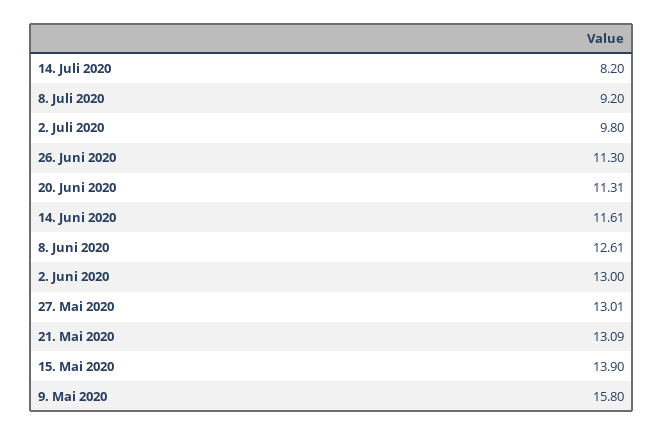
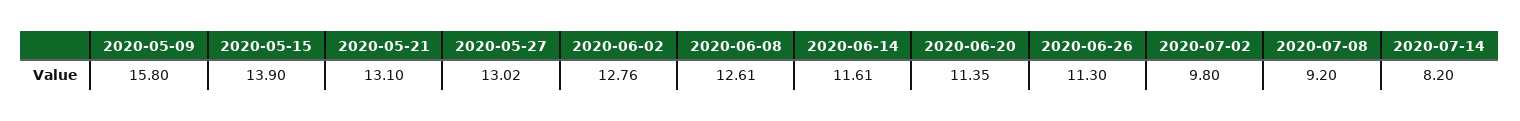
  {
    "14. Juli 2020": 8.2,
    "8. Juli 2020": 9.2,
    "2. Juli 2020": 9.8,
    "26. Juni 2020": 11.3,
-   "20. Juni 2020": 11.31,
+   "20. Juni 2020": 11.35,
    "14. Juni 2020": 11.61,
    "8. Juni 2020": 12.61,
-   "2. Juni 2020": 13,
+   "2. Juni 2020": 12.76,
-   "27. Mai 2020": 13.01,
+   "27. Mai 2020": 13.02,
-   "21. Mai 2020": 13.09,
+   "21. Mai 2020": 13.1,
    "15. Mai 2020": 13.9,
    "9. Mai 2020": 15.8
  }

